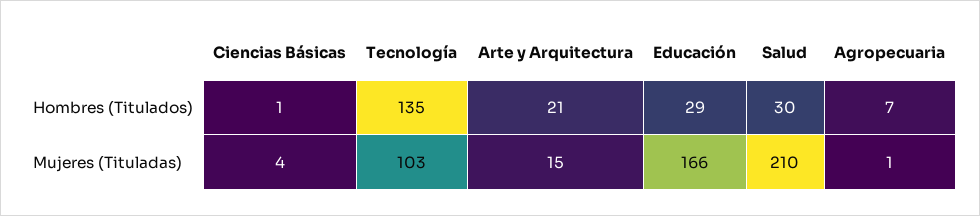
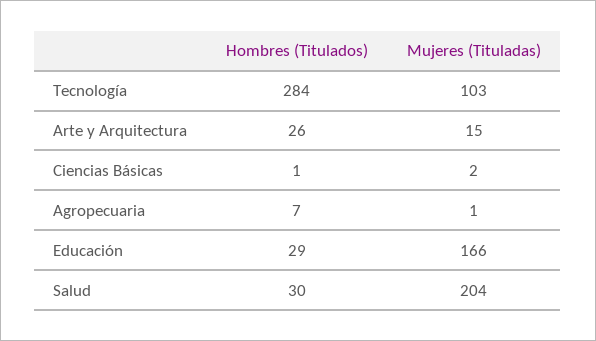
  {
    "Ciencias Básicas": {
      "Hombres (Titulados)": 1,
-     "Mujeres (Tituladas)": 4
+     "Mujeres (Tituladas)": 2
    },
    "Tecnología": {
-     "Hombres (Titulados)": 135,
+     "Hombres (Titulados)": 284,
      "Mujeres (Tituladas)": 103
    },
    "Arte y Arquitectura": {
-     "Hombres (Titulados)": 21,
+     "Hombres (Titulados)": 26,
      "Mujeres (Tituladas)": 15
    },
    "Educación": {
      "Hombres (Titulados)": 29,
      "Mujeres (Tituladas)": 166
    },
    "Salud": {
      "Hombres (Titulados)": 30,
-     "Mujeres (Tituladas)": 210
+     "Mujeres (Tituladas)": 204
    },
    "Agropecuaria": {
      "Hombres (Titulados)": 7,
      "Mujeres (Tituladas)": 1
    }
  }

